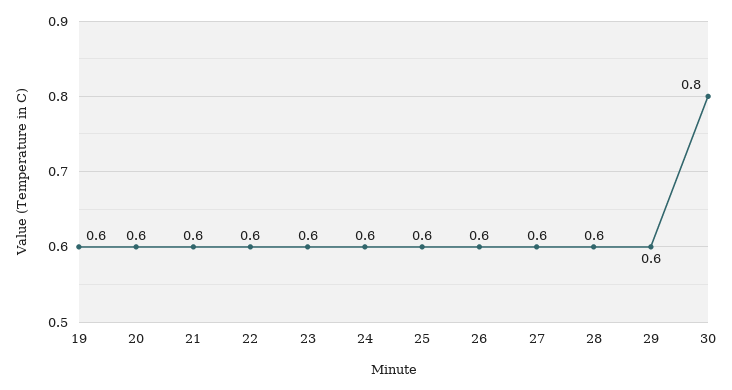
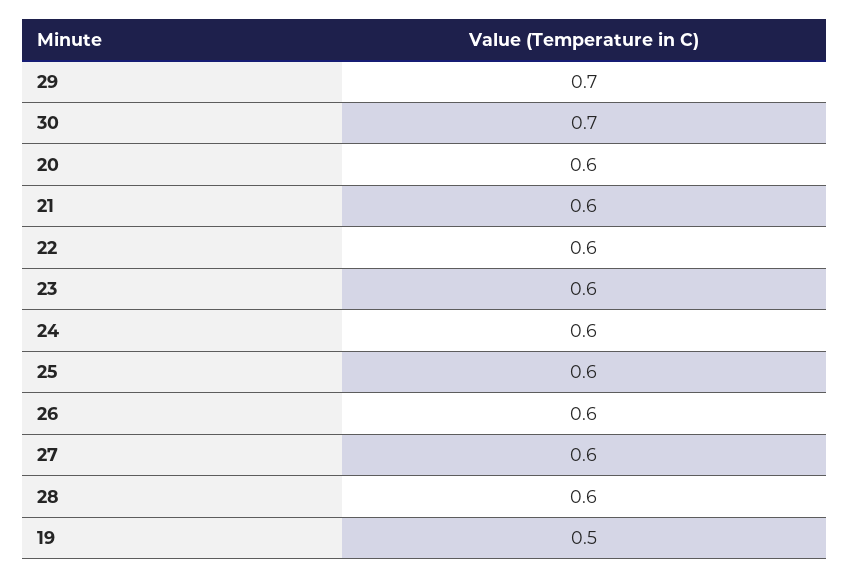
  {
-   "19": 0.6,
+   "19": 0.5,
    "20": 0.6,
    "21": 0.6,
    "22": 0.6,
    "23": 0.6,
    "24": 0.6,
    "25": 0.6,
    "26": 0.6,
    "27": 0.6,
    "28": 0.6,
-   "29": 0.6,
+   "29": 0.7,
-   "30": 0.8
+   "30": 0.7
  }

